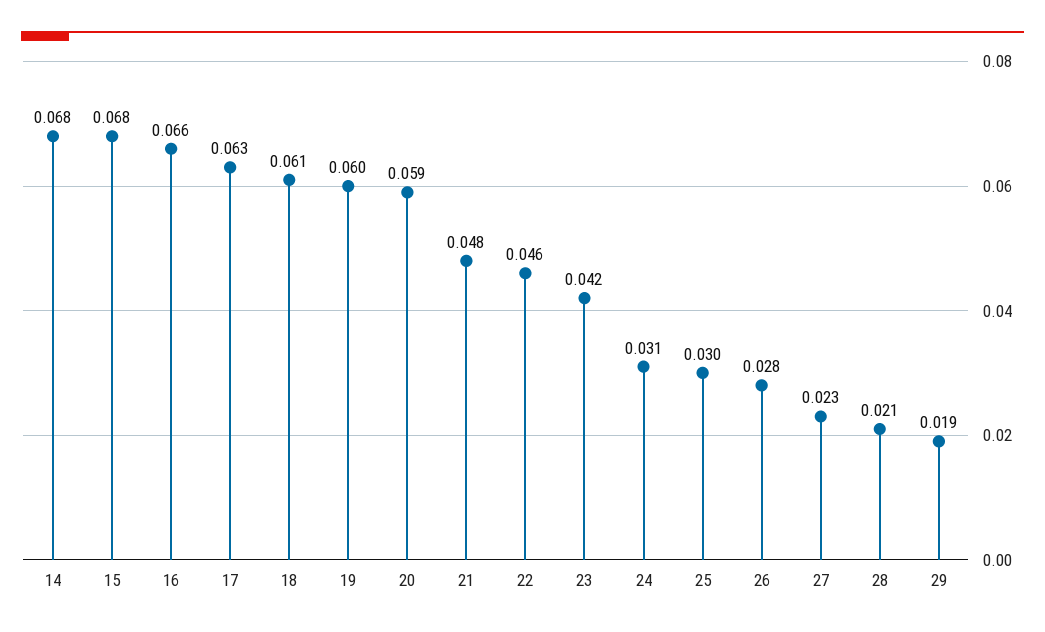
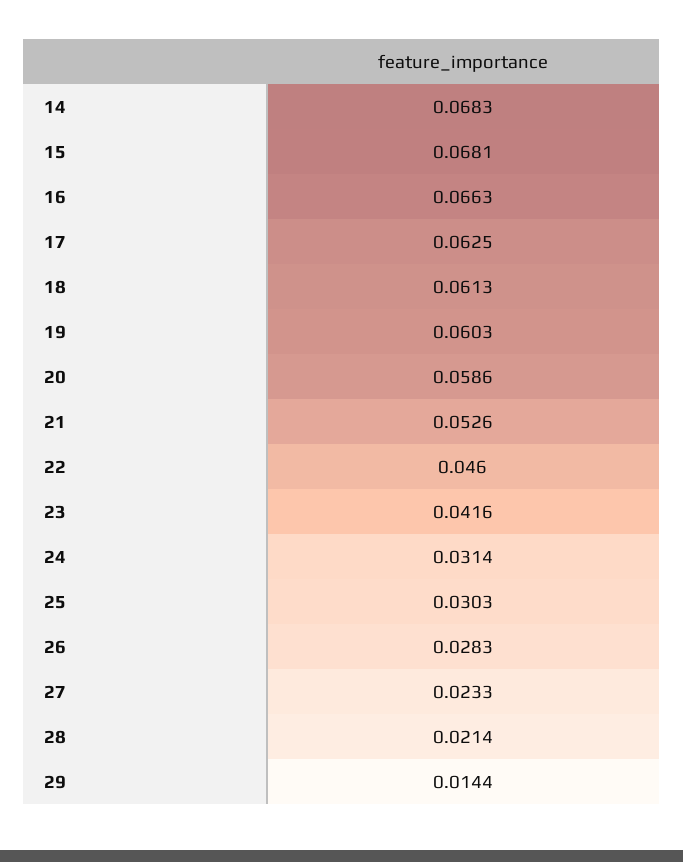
  {
    "14": 0.0683,
    "15": 0.0681,
    "16": 0.0663,
    "17": 0.0625,
    "18": 0.0613,
    "19": 0.0603,
    "20": 0.0586,
-   "21": 0.048,
+   "21": 0.0526,
    "22": 0.046,
    "23": 0.0416,
    "24": 0.0314,
    "25": 0.0303,
    "26": 0.0283,
    "27": 0.0233,
    "28": 0.0214,
-   "29": 0.019
+   "29": 0.0144
  }

